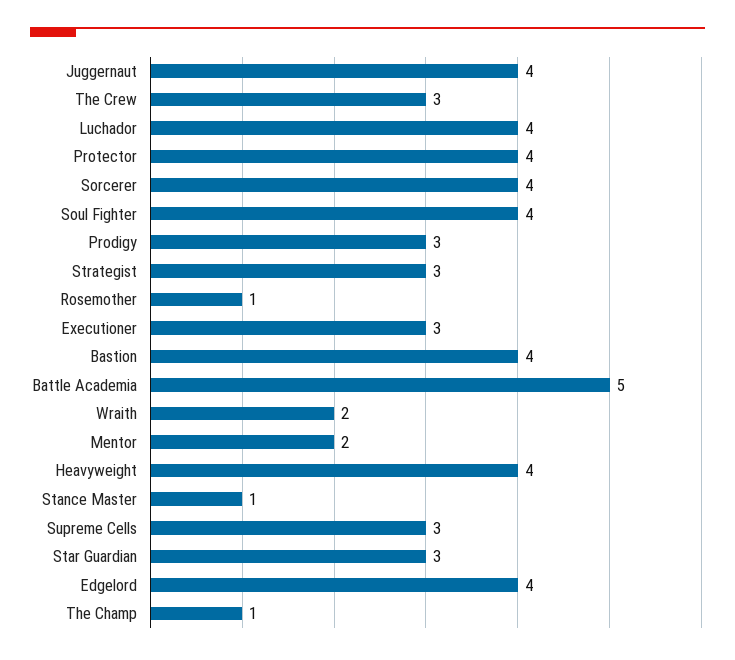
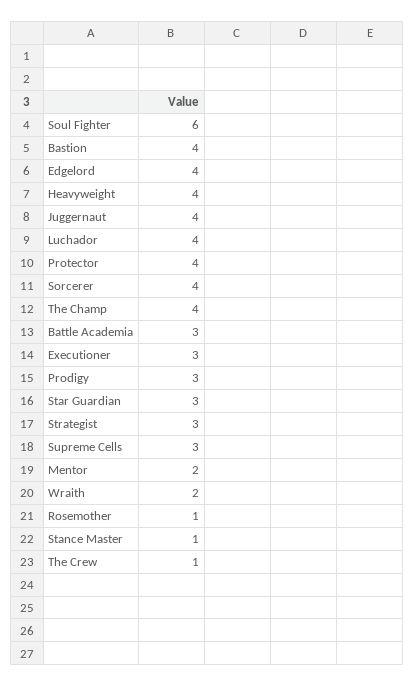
  {
    "Juggernaut": 4,
-   "The Crew": 3,
+   "The Crew": 1,
    "Luchador": 4,
    "Protector": 4,
    "Sorcerer": 4,
-   "Soul Fighter": 4,
+   "Soul Fighter": 6,
    "Prodigy": 3,
    "Strategist": 3,
    "Rosemother": 1,
    "Executioner": 3,
    "Bastion": 4,
-   "Battle Academia": 5,
+   "Battle Academia": 3,
    "Wraith": 2,
    "Mentor": 2,
    "Heavyweight": 4,
    "Stance Master": 1,
    "Supreme Cells": 3,
    "Star Guardian": 3,
    "Edgelord": 4,
-   "The Champ": 1
+   "The Champ": 4
  }

